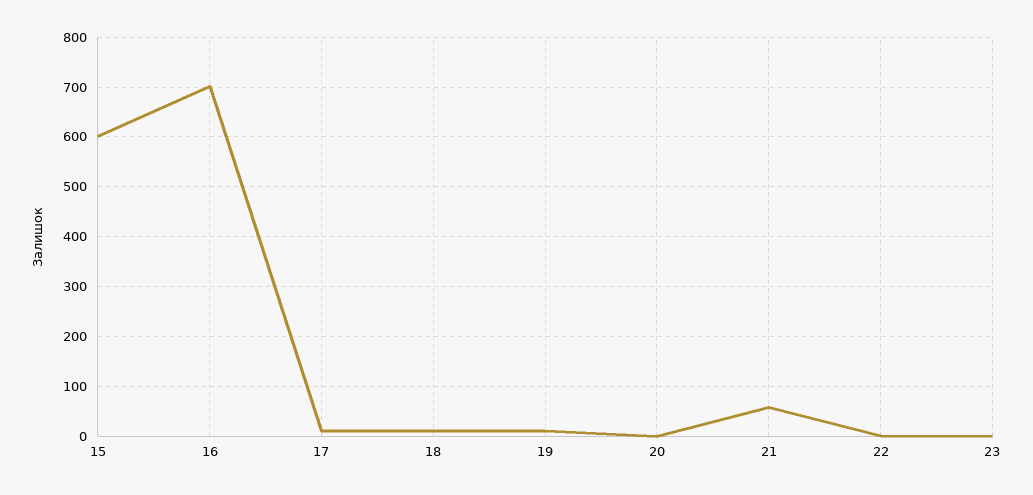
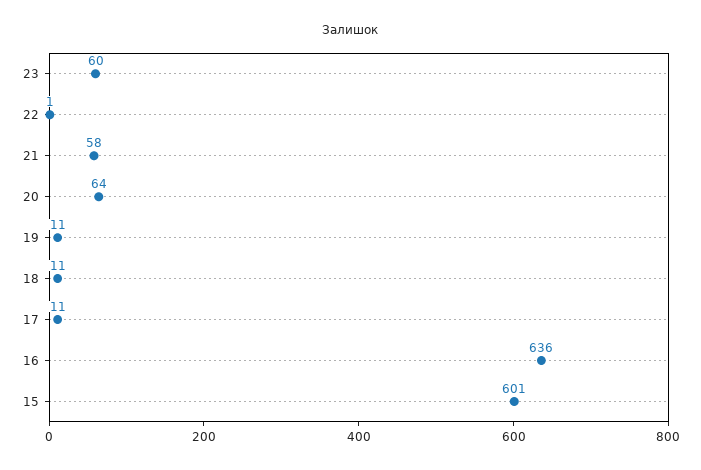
  {
    "15": 601,
-   "16": 700,
+   "16": 636,
    "17": 11,
    "18": 11,
    "19": 11,
-   "20": 0,
+   "20": 64,
    "21": 58,
    "22": 1,
-   "23": 0
+   "23": 60
  }

